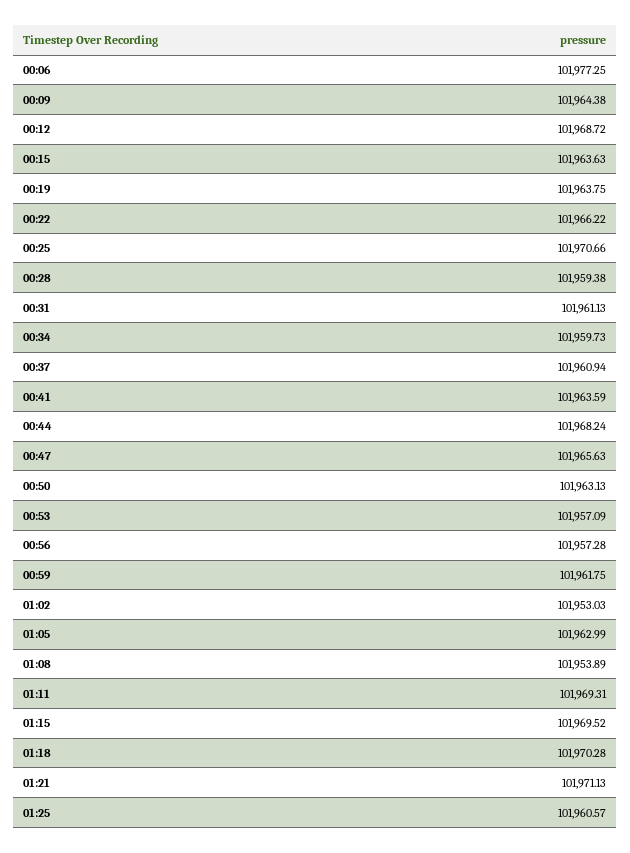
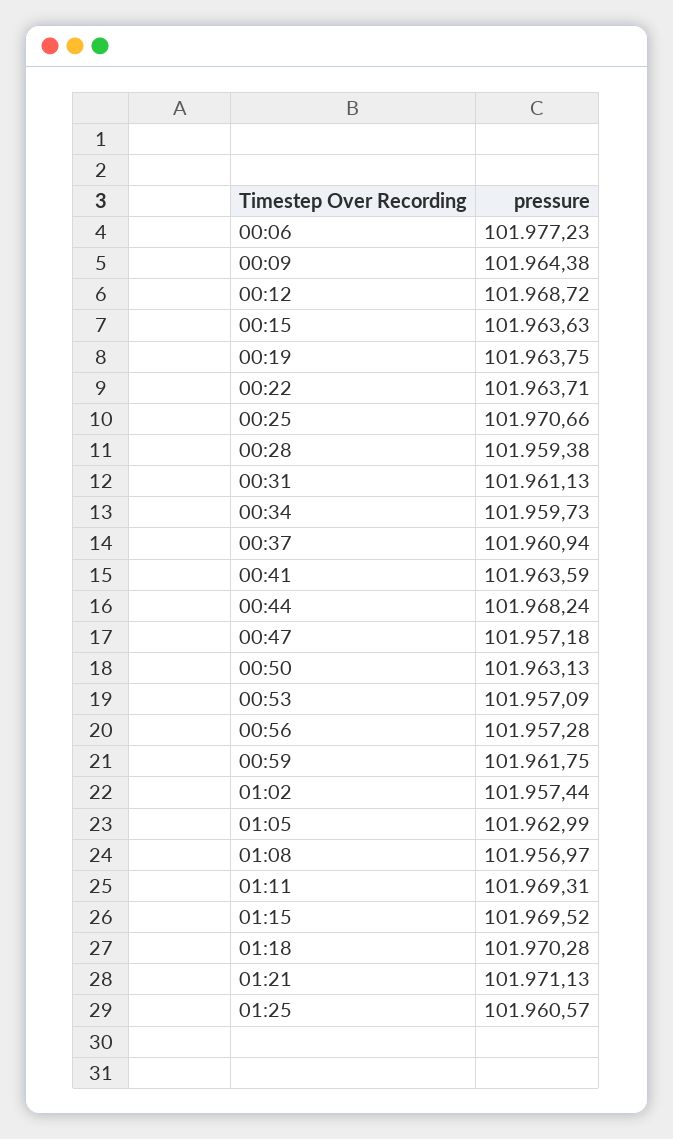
  {
-   "00:06": 101977.25,
+   "00:06": 101977.23,
    "00:09": 101964.38,
    "00:12": 101968.72,
    "00:15": 101963.63,
    "00:19": 101963.75,
-   "00:22": 101966.22,
+   "00:22": 101963.71,
    "00:25": 101970.66,
    "00:28": 101959.38,
    "00:31": 101961.13,
    "00:34": 101959.73,
    "00:37": 101960.94,
    "00:41": 101963.59,
    "00:44": 101968.24,
-   "00:47": 101965.63,
+   "00:47": 101957.18,
    "00:50": 101963.13,
    "00:53": 101957.09,
    "00:56": 101957.28,
    "00:59": 101961.75,
-   "01:02": 101953.03,
+   "01:02": 101957.44,
    "01:05": 101962.99,
-   "01:08": 101953.89,
+   "01:08": 101956.97,
    "01:11": 101969.31,
    "01:15": 101969.52,
    "01:18": 101970.28,
    "01:21": 101971.13,
    "01:25": 101960.57
  }

